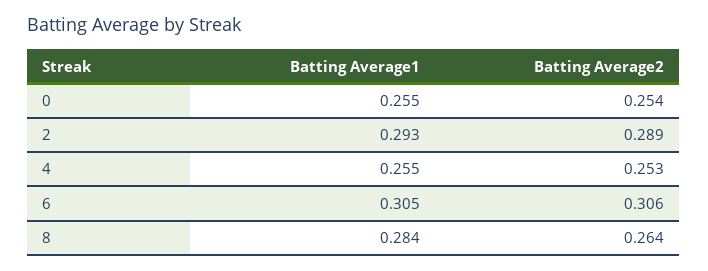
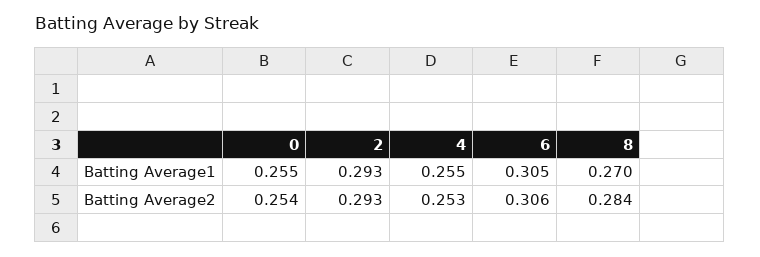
  {
    "Batting Average1": {
      "0": 0.255,
      "2": 0.293,
      "4": 0.255,
      "6": 0.305,
-     "8": 0.284
+     "8": 0.27
    },
    "Batting Average2": {
      "0": 0.254,
-     "2": 0.289,
+     "2": 0.293,
      "4": 0.253,
      "6": 0.306,
-     "8": 0.264
+     "8": 0.284
    }
  }

